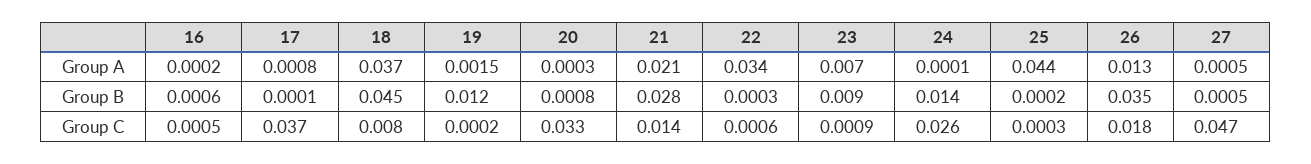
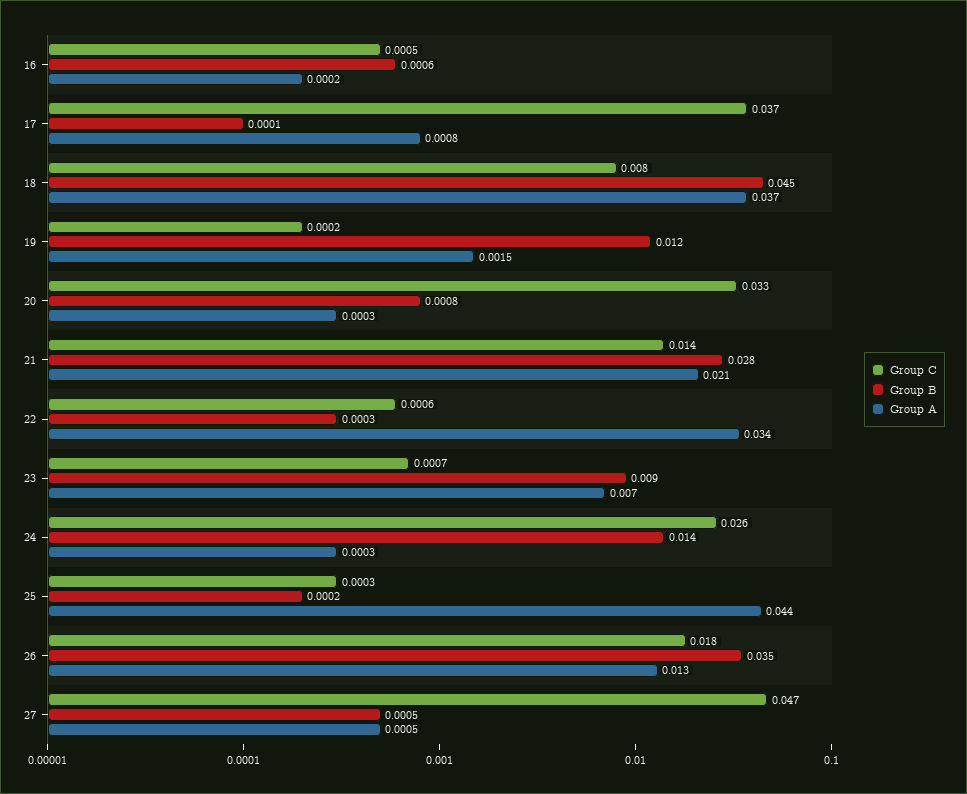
  {
    "Group A": {
      "16": 0.0002,
      "17": 0.0008,
      "18": 0.037,
      "19": 0.0015,
      "20": 0.0003,
      "21": 0.021,
      "22": 0.034,
      "23": 0.007,
-     "24": 0.0001,
+     "24": 0.0003,
      "25": 0.044,
      "26": 0.013,
      "27": 0.0005
    },
    "Group B": {
      "16": 0.0006,
      "17": 0.0001,
      "18": 0.045,
      "19": 0.012,
      "20": 0.0008,
      "21": 0.028,
      "22": 0.0003,
      "23": 0.009,
      "24": 0.014,
      "25": 0.0002,
      "26": 0.035,
      "27": 0.0005
    },
    "Group C": {
      "16": 0.0005,
      "17": 0.037,
      "18": 0.008,
      "19": 0.0002,
      "20": 0.033,
      "21": 0.014,
      "22": 0.0006,
-     "23": 0.0009,
+     "23": 0.0007,
      "24": 0.026,
      "25": 0.0003,
      "26": 0.018,
      "27": 0.047
    }
  }

